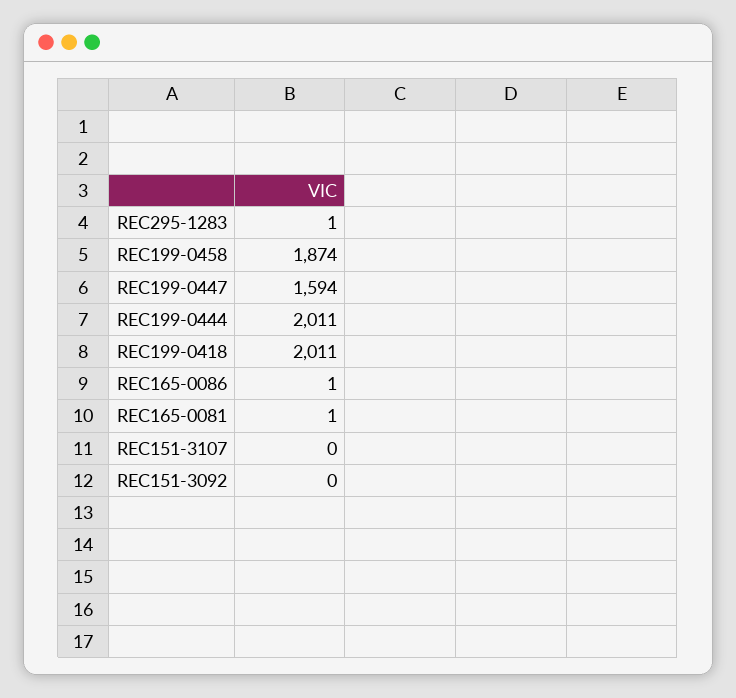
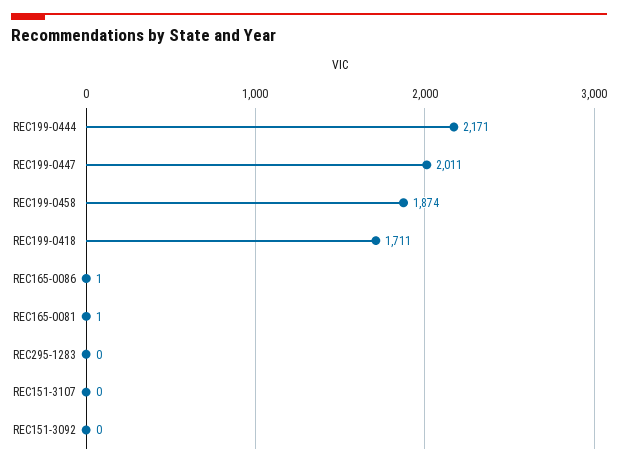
  {
-   "REC295-1283": 1,
+   "REC295-1283": 0,
    "REC199-0458": 1874,
-   "REC199-0447": 1594,
+   "REC199-0447": 2011,
-   "REC199-0444": 2011,
+   "REC199-0444": 2171,
-   "REC199-0418": 2011,
+   "REC199-0418": 1711,
    "REC165-0086": 1,
    "REC165-0081": 1,
    "REC151-3107": 0,
    "REC151-3092": 0
  }

